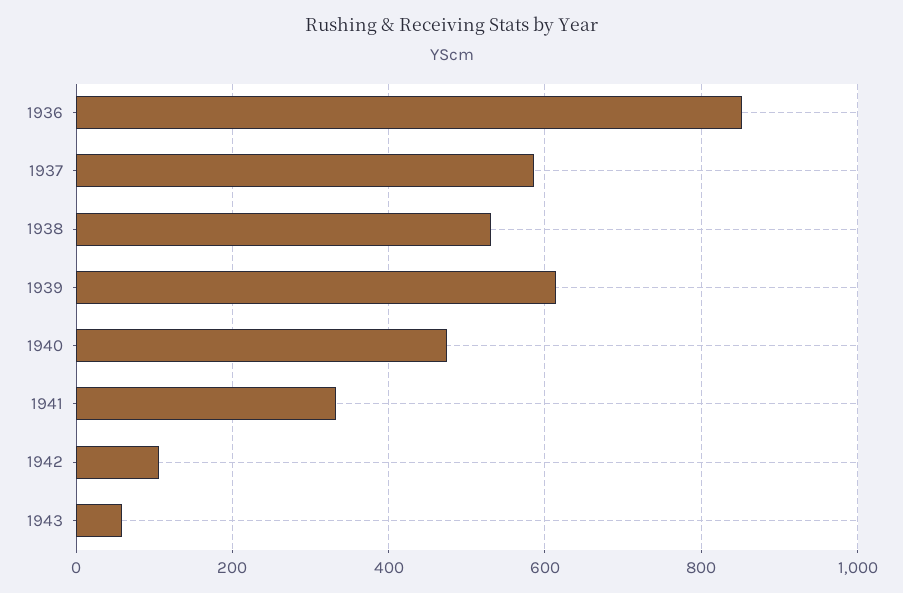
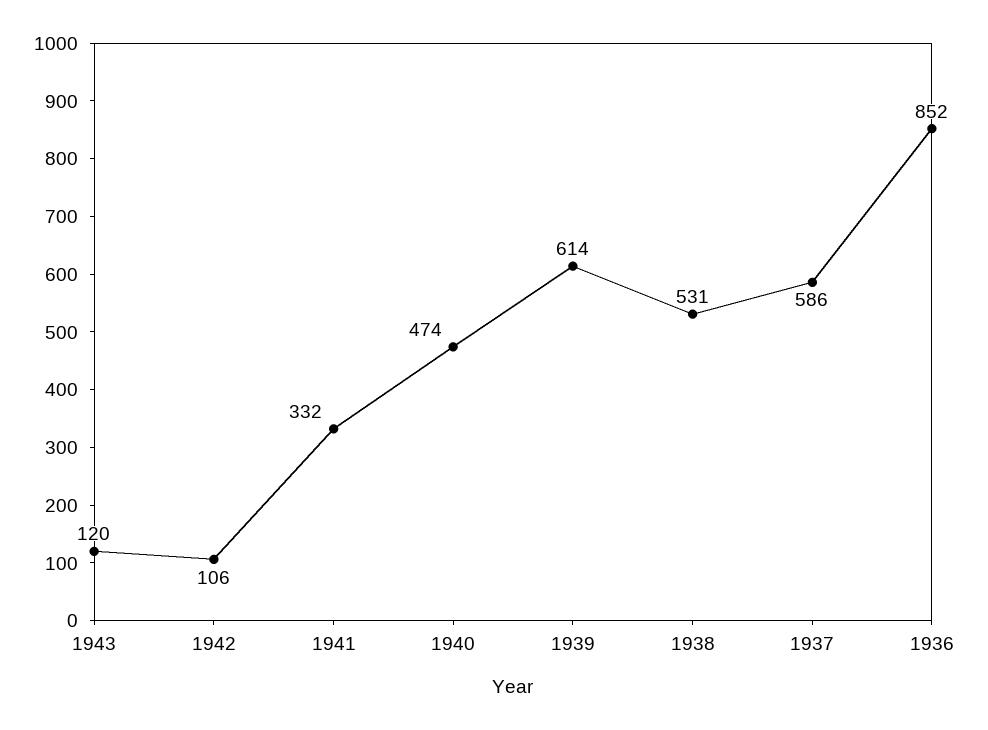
  {
    "1936": 852,
    "1937": 586,
    "1938": 531,
    "1939": 614,
    "1940": 474,
    "1941": 332,
    "1942": 106,
-   "1943": 60
+   "1943": 120
  }

